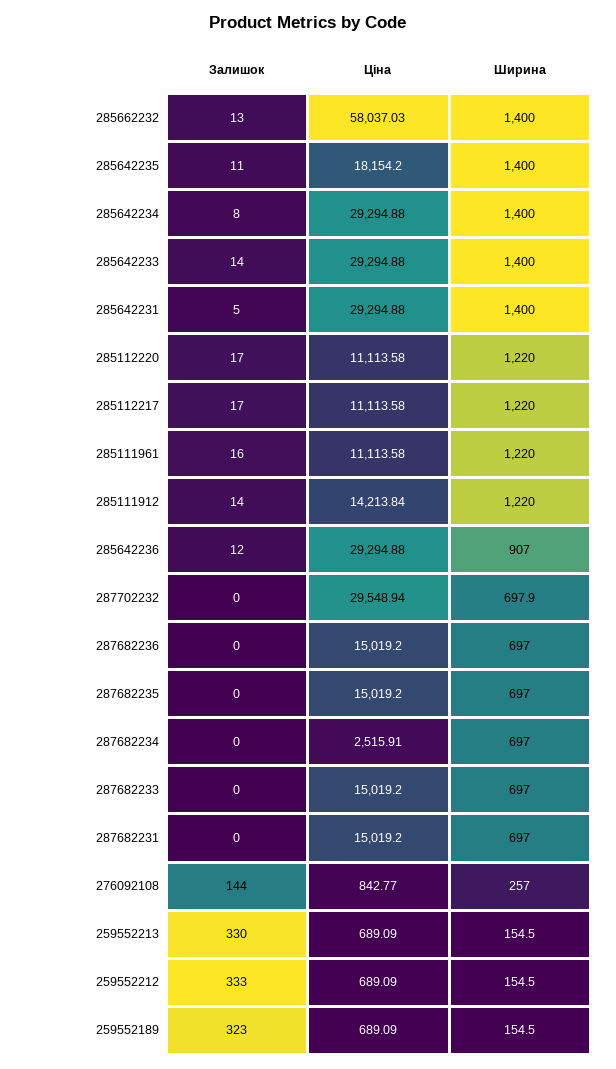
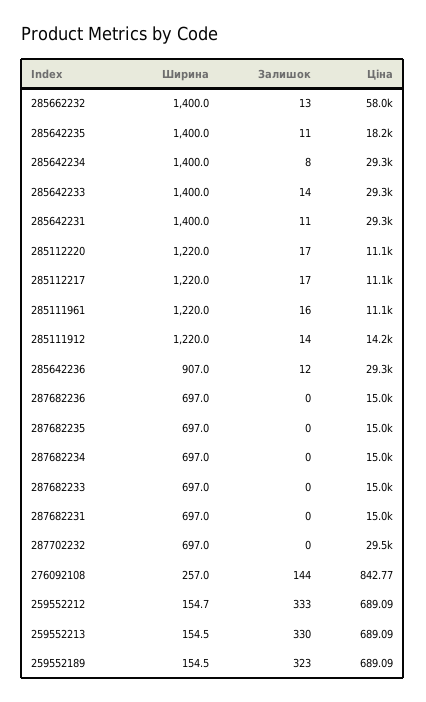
  {
    "Залишок": {
      "285662232": 13,
      "285642235": 11,
      "285642234": 8,
      "285642233": 14,
-     "285642231": 5,
+     "285642231": 11,
      "285112220": 17,
      "285112217": 17,
      "285111961": 16,
      "285111912": 14,
      "285642236": 12,
      "287702232": 0,
      "287682236": 0,
      "287682235": 0,
      "287682234": 0,
      "287682233": 0,
      "287682231": 0,
      "276092108": 144,
      "259552213": 330,
      "259552212": 333,
      "259552189": 323
    },
    "Ціна": {
      "285662232": 58037.03,
      "285642235": 18154.2,
      "285642234": 29294.88,
      "285642233": 29294.88,
      "285642231": 29294.88,
      "285112220": 11113.58,
      "285112217": 11113.58,
      "285111961": 11113.58,
      "285111912": 14213.84,
      "285642236": 29294.88,
      "287702232": 29548.94,
      "287682236": 15019.2,
      "287682235": 15019.2,
-     "287682234": 2515.91,
+     "287682234": 15000,
      "287682233": 15019.2,
      "287682231": 15019.2,
      "276092108": 842.77,
      "259552213": 689.09,
      "259552212": 689.09,
      "259552189": 689.09
    },
    "Ширина": {
      "285662232": 1400,
      "285642235": 1400,
      "285642234": 1400,
      "285642233": 1400,
      "285642231": 1400,
      "285112220": 1220,
      "285112217": 1220,
      "285111961": 1220,
      "285111912": 1220,
      "285642236": 907,
-     "287702232": 697.9,
+     "287702232": 697,
      "287682236": 697,
      "287682235": 697,
      "287682234": 697,
      "287682233": 697,
      "287682231": 697,
      "276092108": 257,
      "259552213": 154.5,
-     "259552212": 154.5,
+     "259552212": 154.7,
      "259552189": 154.5
    }
  }

